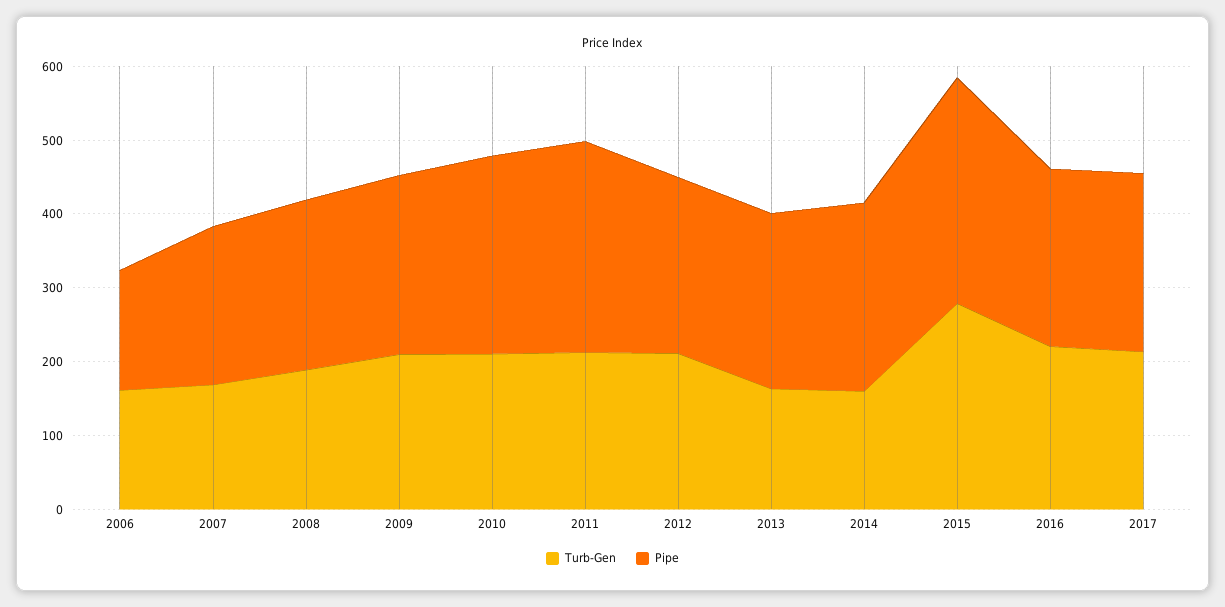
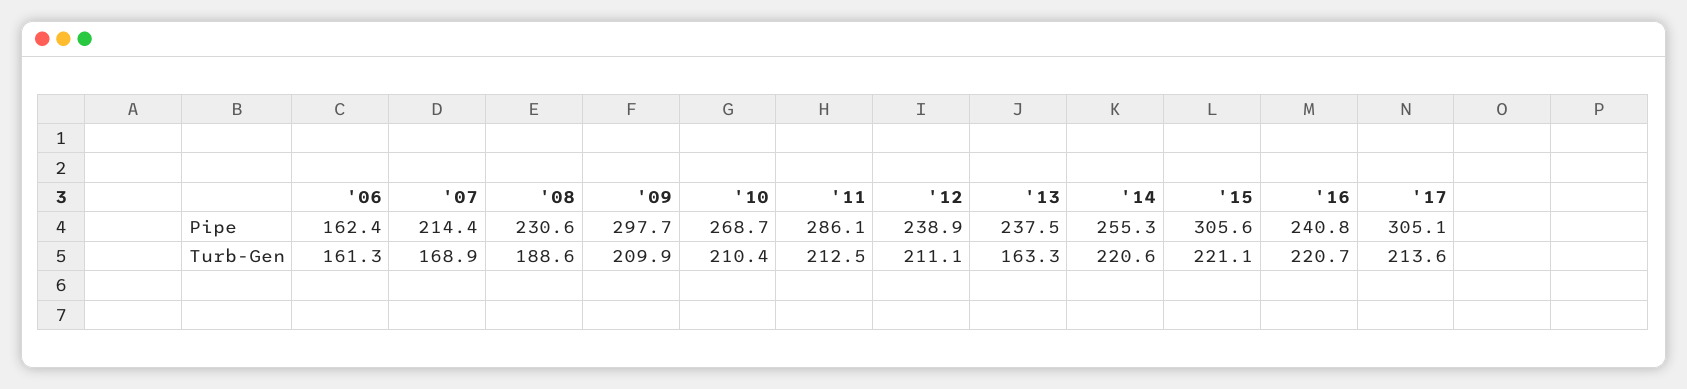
  {
    "Turb-Gen": {
      "2006": 161.3,
      "2007": 168.9,
      "2008": 188.6,
      "2009": 209.9,
      "2010": 210.4,
      "2011": 212.5,
      "2012": 211.1,
      "2013": 163.3,
-     "2014": 160,
+     "2014": 220.6,
-     "2015": 280,
+     "2015": 221.1,
      "2016": 220.7,
      "2017": 213.6
    },
    "Pipe": {
      "2006": 162.4,
      "2007": 214.4,
      "2008": 230.6,
-     "2009": 240,
+     "2009": 297.7,
      "2010": 268.7,
      "2011": 286.1,
      "2012": 238.9,
      "2013": 237.5,
      "2014": 255.3,
      "2015": 305.6,
      "2016": 240.8,
-     "2017": 240
+     "2017": 305.1
    }
  }

